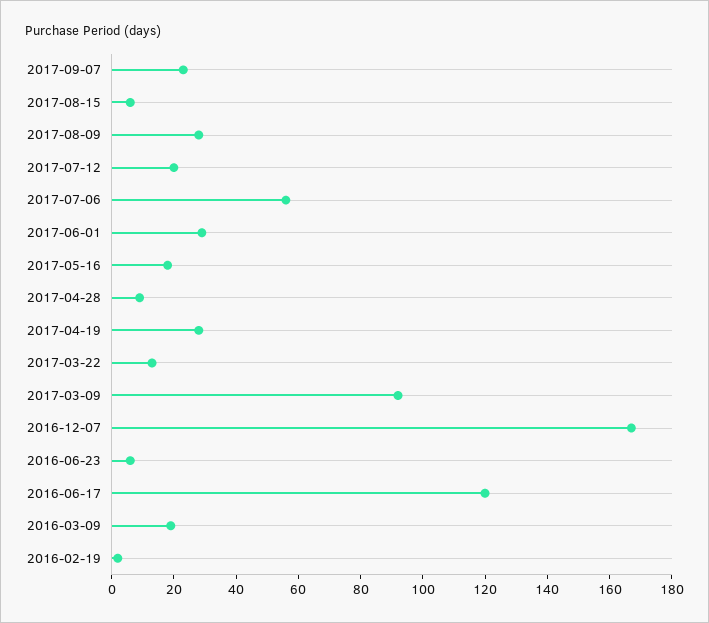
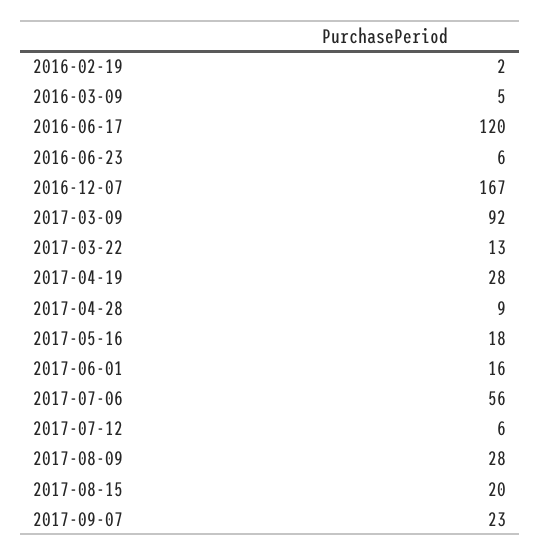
  {
    "2017-09-07": 23,
-   "2017-08-15": 5,
+   "2017-08-15": 20,
    "2017-08-09": 28,
-   "2017-07-12": 20,
+   "2017-07-12": 6,
    "2017-07-06": 56,
-   "2017-06-01": 30,
+   "2017-06-01": 16,
    "2017-05-16": 18,
    "2017-04-28": 9,
    "2017-04-19": 28,
    "2017-03-22": 13,
    "2017-03-09": 92,
    "2016-12-07": 167,
    "2016-06-23": 6,
    "2016-06-17": 120,
-   "2016-03-09": 20,
+   "2016-03-09": 5,
    "2016-02-19": 2
  }

